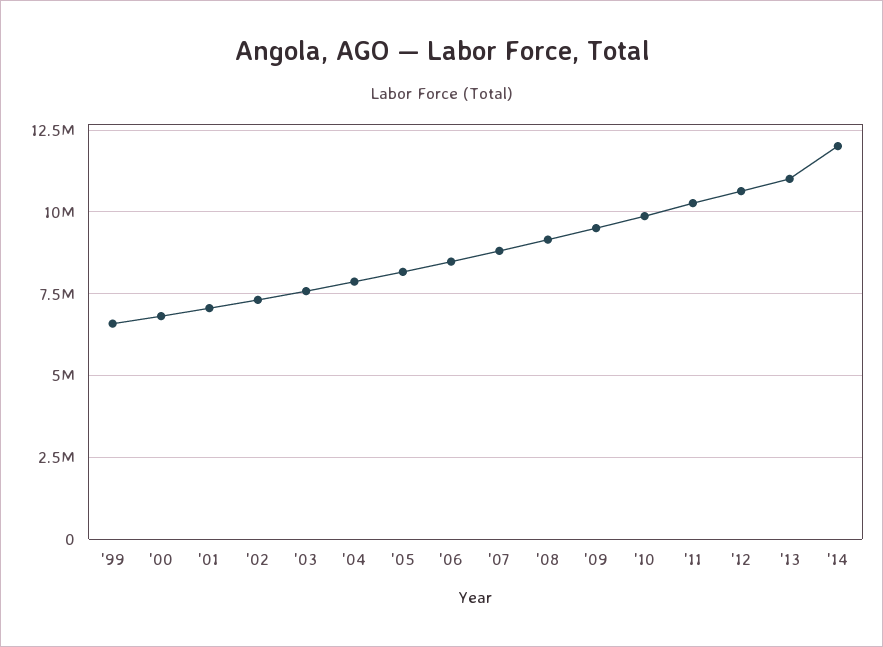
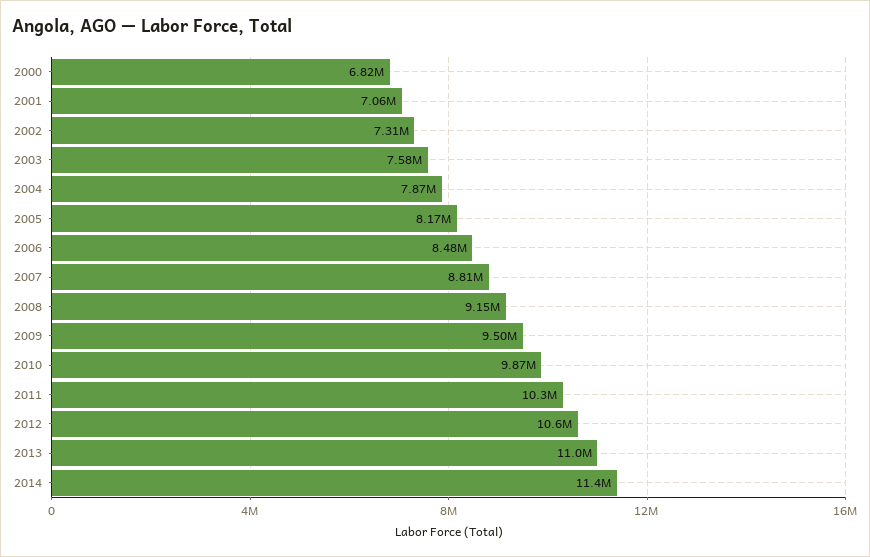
  {
-   "'99": 6500000,
    "'00": 6820000,
    "'01": 7060000,
    "'02": 7310000,
    "'03": 7580000,
    "'04": 7870000,
    "'05": 8170000,
    "'06": 8480000,
    "'07": 8810000,
    "'08": 9150000,
    "'09": 9500000,
    "'10": 9870000,
    "'11": 10300000,
    "'12": 10600000,
    "'13": 11000000,
-   "'14": 12000000
+   "'14": 11400000
  }

